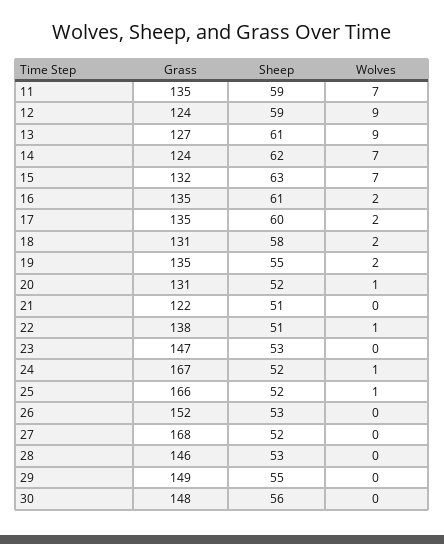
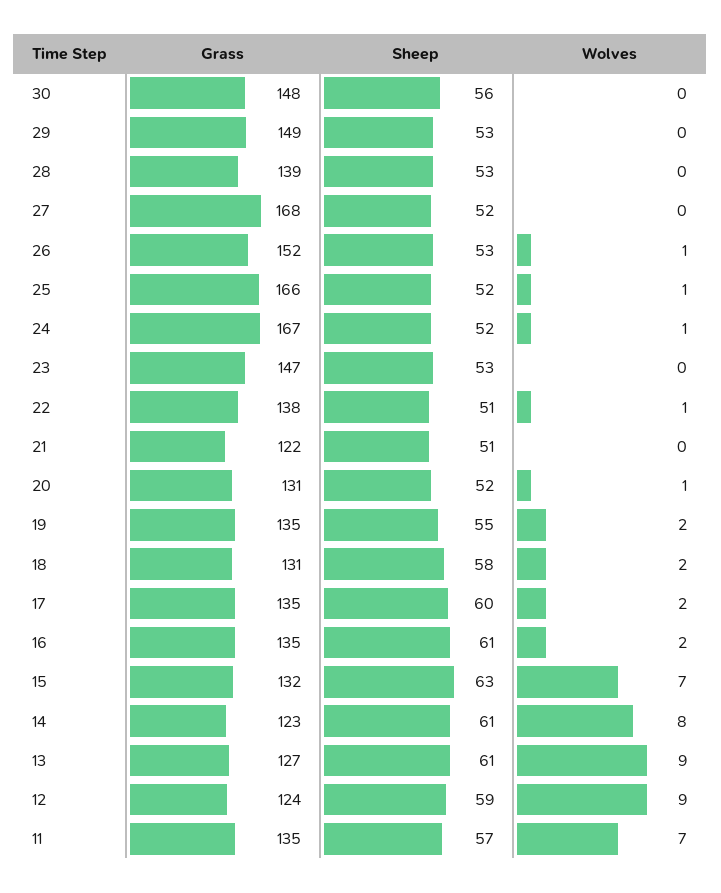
  {
    "Grass": {
      "11": 135,
      "12": 124,
      "13": 127,
-     "14": 124,
+     "14": 123,
      "15": 132,
      "16": 135,
      "17": 135,
      "18": 131,
      "19": 135,
      "20": 131,
      "21": 122,
      "22": 138,
      "23": 147,
      "24": 167,
      "25": 166,
      "26": 152,
      "27": 168,
-     "28": 146,
+     "28": 139,
      "29": 149,
      "30": 148
    },
    "Sheep": {
-     "11": 59,
+     "11": 57,
      "12": 59,
      "13": 61,
-     "14": 62,
+     "14": 61,
      "15": 63,
      "16": 61,
      "17": 60,
      "18": 58,
      "19": 55,
      "20": 52,
      "21": 51,
      "22": 51,
      "23": 53,
      "24": 52,
      "25": 52,
      "26": 53,
      "27": 52,
      "28": 53,
-     "29": 55,
+     "29": 53,
      "30": 56
    },
    "Wolves": {
      "11": 7,
      "12": 9,
      "13": 9,
-     "14": 7,
+     "14": 8,
      "15": 7,
      "16": 2,
      "17": 2,
      "18": 2,
      "19": 2,
      "20": 1,
      "21": 0,
      "22": 1,
      "23": 0,
      "24": 1,
      "25": 1,
-     "26": 0,
+     "26": 1,
      "27": 0,
      "28": 0,
      "29": 0,
      "30": 0
    }
  }

